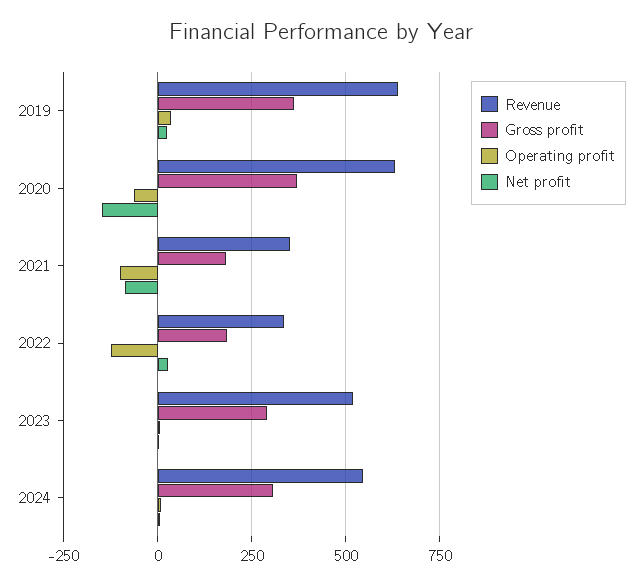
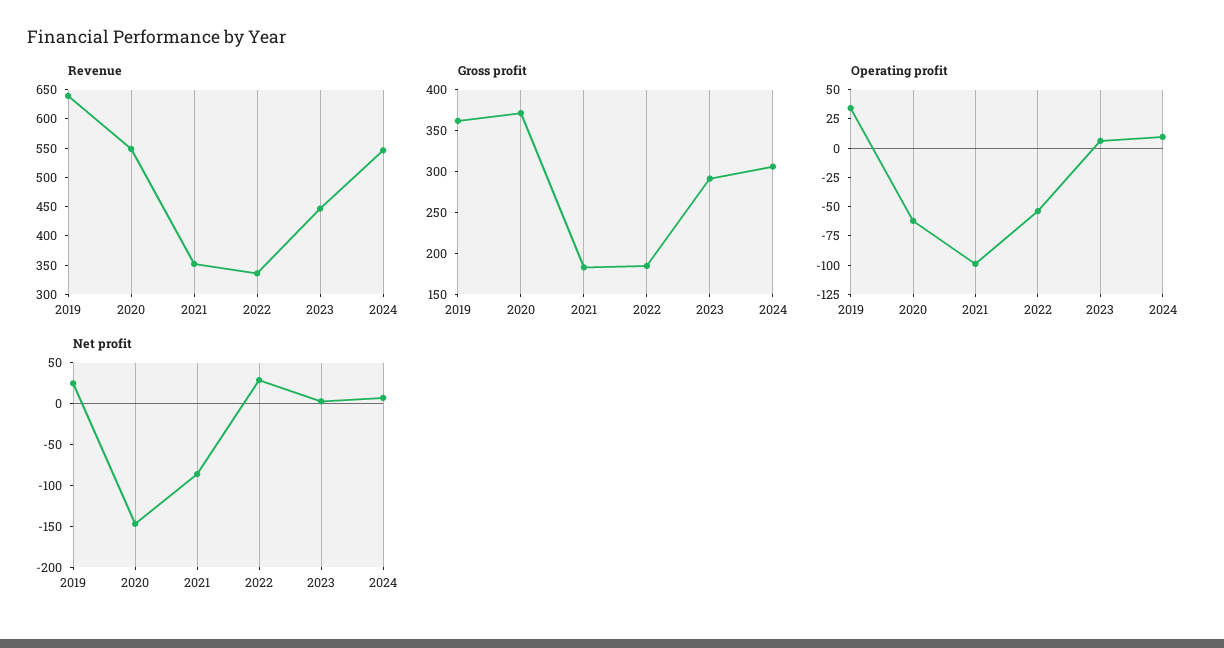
  {
    "Revenue": {
      "2019": 650,
-     "2020": 625,
+     "2020": 550,
      "2021": 350,
      "2022": 325,
-     "2023": 525,
+     "2023": 450,
      "2024": 550
    },
    "Gross profit": {
      "2019": 360,
      "2020": 370,
      "2021": 180,
      "2022": 180,
      "2023": 290,
      "2024": 310
    },
    "Operating profit": {
      "2019": 25,
      "2020": -50,
      "2021": -100,
-     "2022": -125,
+     "2022": -50,
      "2023": 0,
      "2024": 0
    },
    "Net profit": {
      "2019": 20,
      "2020": -150,
      "2021": -90,
      "2022": 30,
      "2023": 0,
      "2024": 10
    }
  }

